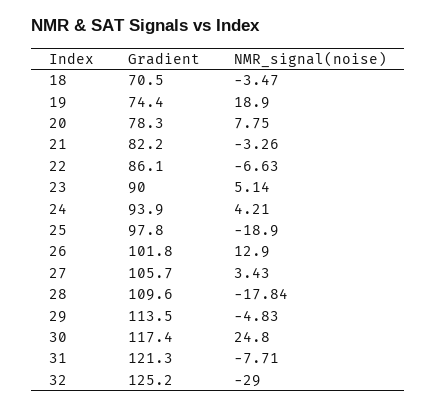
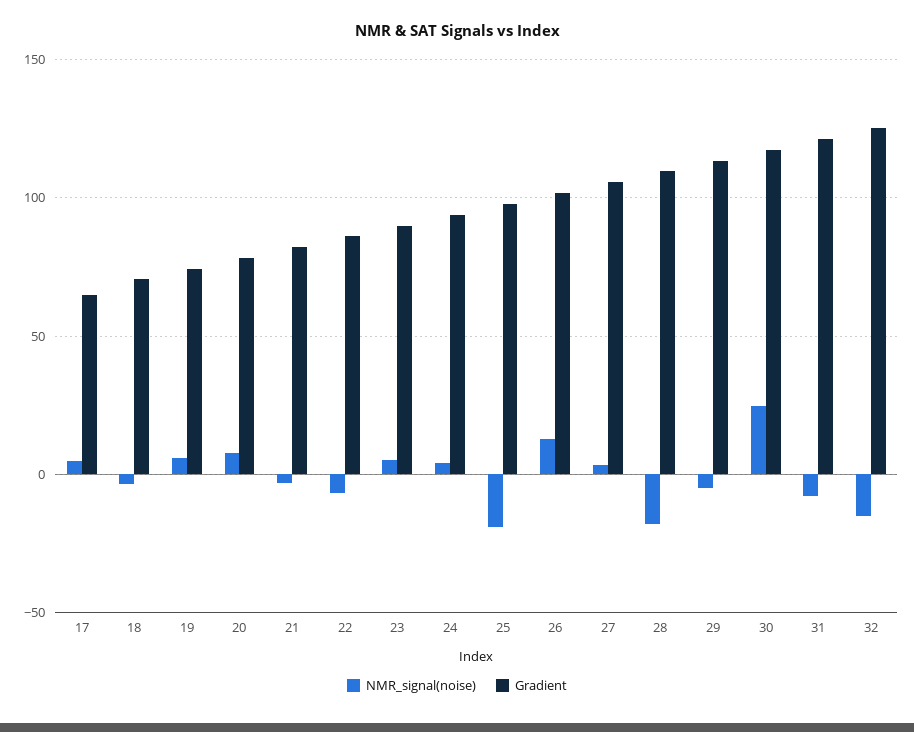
  {
    "Gradient": {
      "18": 70.5,
      "19": 74.4,
      "20": 78.3,
      "21": 82.2,
      "22": 86.1,
      "23": 90,
      "24": 93.9,
      "25": 97.8,
      "26": 101.8,
      "27": 105.7,
      "28": 109.6,
      "29": 113.5,
      "30": 117.4,
      "31": 121.3,
-     "32": 125.2
+     "32": 125.2,
+     "17": 65
    },
    "NMR_signal(noise)": {
      "18": -3.47,
-     "19": 18.9,
+     "19": 5,
      "20": 7.75,
      "21": -3.26,
      "22": -6.63,
      "23": 5.14,
      "24": 4.21,
      "25": -18.9,
      "26": 12.9,
      "27": 3.43,
      "28": -17.84,
      "29": -4.83,
      "30": 24.8,
      "31": -7.71,
-     "32": -29
+     "32": -15,
+     "17": 5
    }
  }

